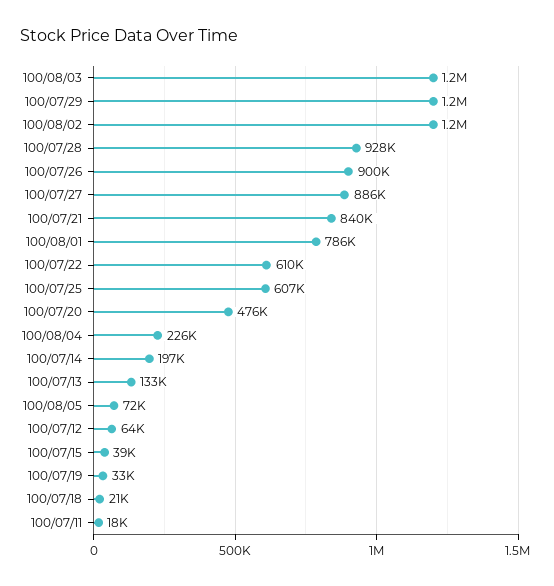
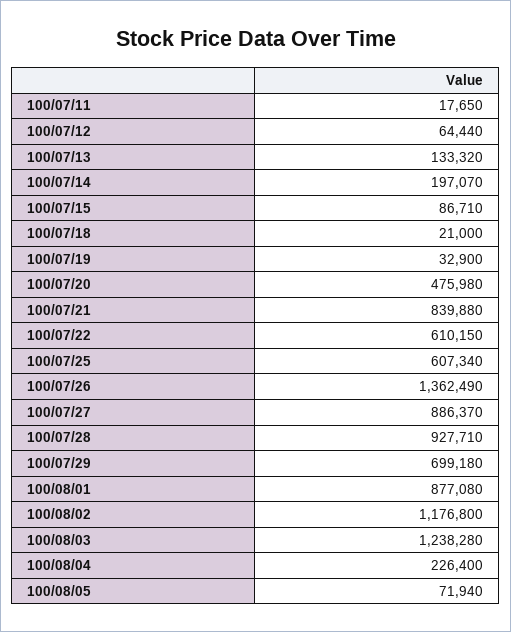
  {
    "100/08/03": 1238280,
-   "100/07/29": 1200000,
+   "100/07/29": 699180,
    "100/08/02": 1176800,
    "100/07/28": 927710,
-   "100/07/26": 900000,
+   "100/07/26": 1362490,
    "100/07/27": 886370,
    "100/07/21": 839880,
-   "100/08/01": 786000,
+   "100/08/01": 877080,
    "100/07/22": 610150,
    "100/07/25": 607340,
    "100/07/20": 475980,
    "100/08/04": 226400,
    "100/07/14": 197070,
    "100/07/13": 133320,
    "100/08/05": 71940,
    "100/07/12": 64440,
-   "100/07/15": 39000,
+   "100/07/15": 86710,
    "100/07/19": 32900,
    "100/07/18": 21000,
    "100/07/11": 17650
  }

